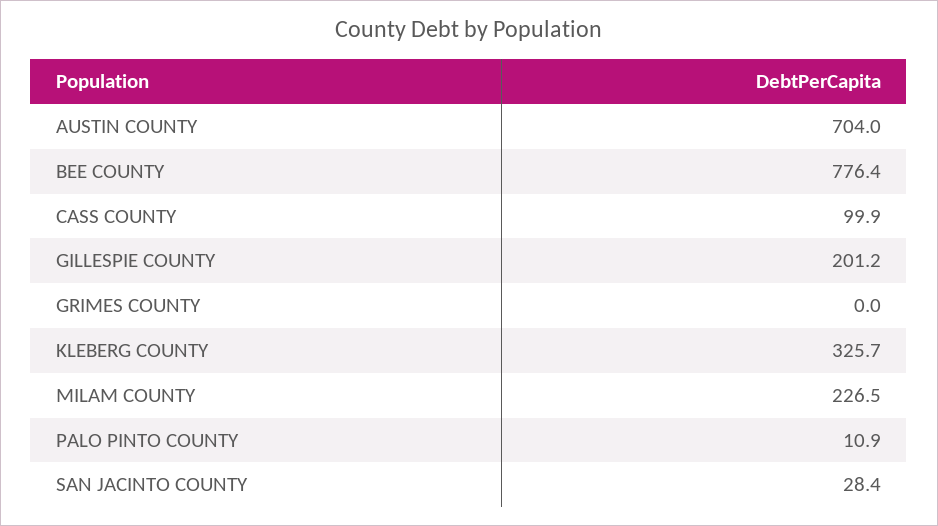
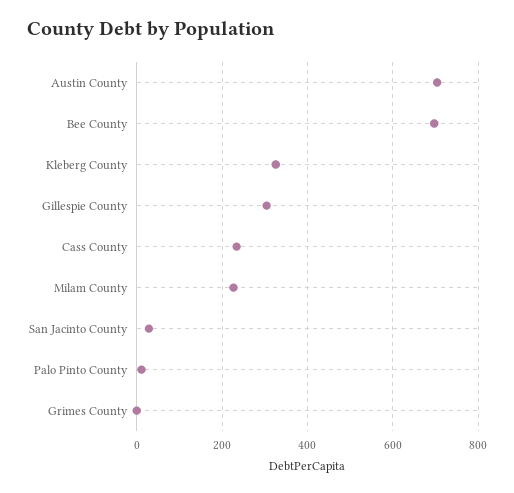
  {
    "AUSTIN COUNTY": 704,
-   "BEE COUNTY": 776.4,
+   "BEE COUNTY": 700,
-   "CASS COUNTY": 99.9,
+   "CASS COUNTY": 240,
-   "GILLESPIE COUNTY": 201.2,
+   "GILLESPIE COUNTY": 300,
    "GRIMES COUNTY": 0,
    "KLEBERG COUNTY": 325.7,
    "MILAM COUNTY": 226.5,
    "PALO PINTO COUNTY": 10.9,
    "SAN JACINTO COUNTY": 28.4
  }

